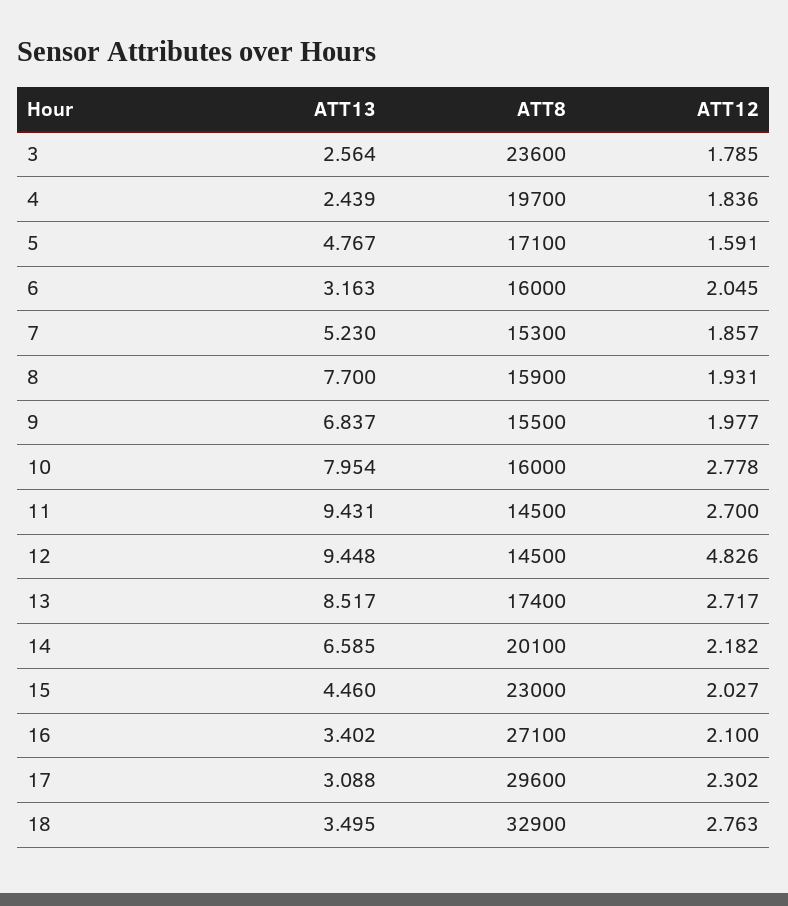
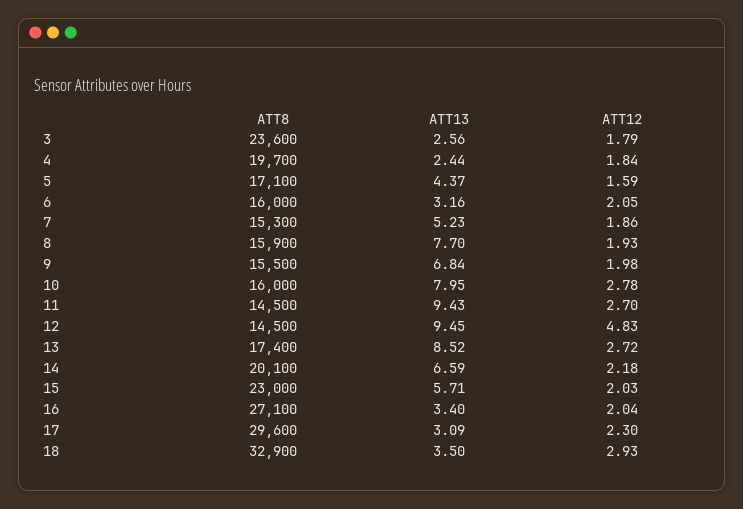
  {
    "ATT13": {
      "3": 2.564,
      "4": 2.439,
-     "5": 4.767,
+     "5": 4.37,
      "6": 3.163,
      "7": 5.23,
      "8": 7.7,
      "9": 6.837,
      "10": 7.954,
      "11": 9.431,
      "12": 9.448,
      "13": 8.517,
      "14": 6.585,
-     "15": 4.46,
+     "15": 5.71,
      "16": 3.402,
      "17": 3.088,
      "18": 3.495
    },
    "ATT8": {
      "3": 23600,
      "4": 19700,
      "5": 17100,
      "6": 16000,
      "7": 15300,
      "8": 15900,
      "9": 15500,
      "10": 16000,
      "11": 14500,
      "12": 14500,
      "13": 17400,
      "14": 20100,
      "15": 23000,
      "16": 27100,
      "17": 29600,
      "18": 32900
    },
    "ATT12": {
      "3": 1.785,
      "4": 1.836,
      "5": 1.591,
      "6": 2.045,
      "7": 1.857,
      "8": 1.931,
      "9": 1.977,
      "10": 2.778,
      "11": 2.7,
      "12": 4.826,
      "13": 2.717,
      "14": 2.182,
      "15": 2.027,
-     "16": 2.1,
+     "16": 2.04,
      "17": 2.302,
-     "18": 2.763
+     "18": 2.93
    }
  }

